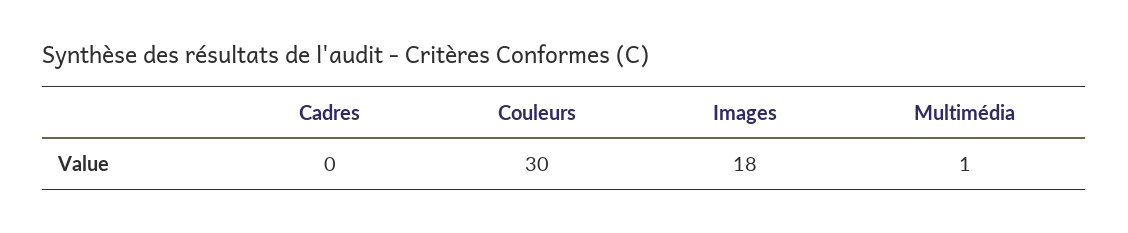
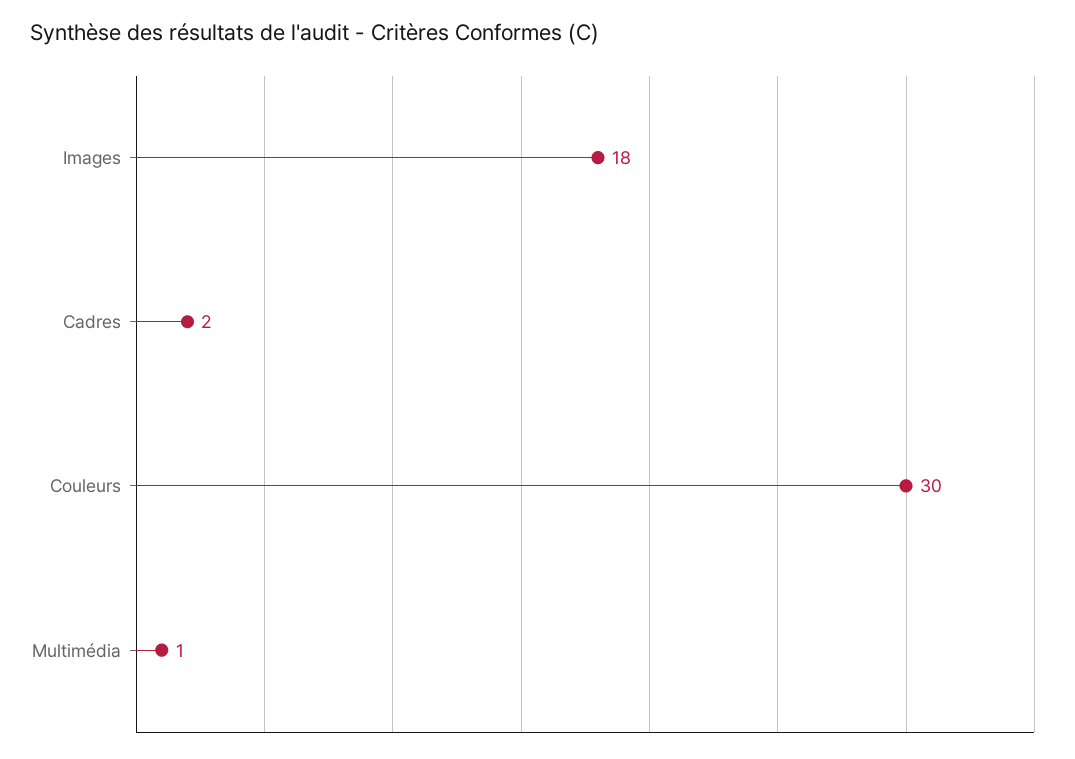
  {
-   "Cadres": 0,
+   "Cadres": 2,
    "Couleurs": 30,
    "Images": 18,
    "Multimédia": 1
  }

